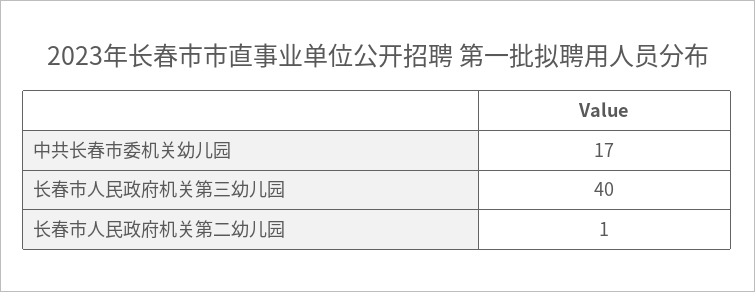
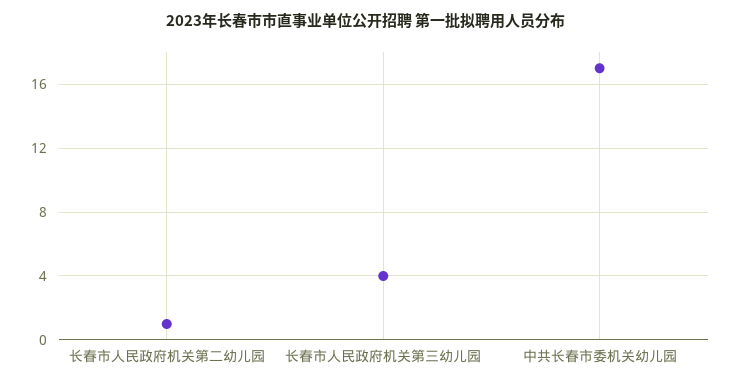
  {
    "中共长春市委机关幼儿园": 17,
-   "长春市人民政府机关第三幼儿园": 40,
+   "长春市人民政府机关第三幼儿园": 4,
    "长春市人民政府机关第二幼儿园": 1
  }

